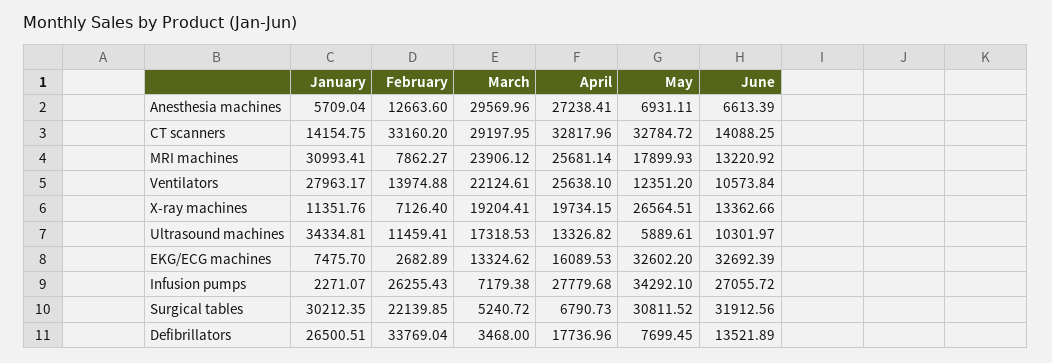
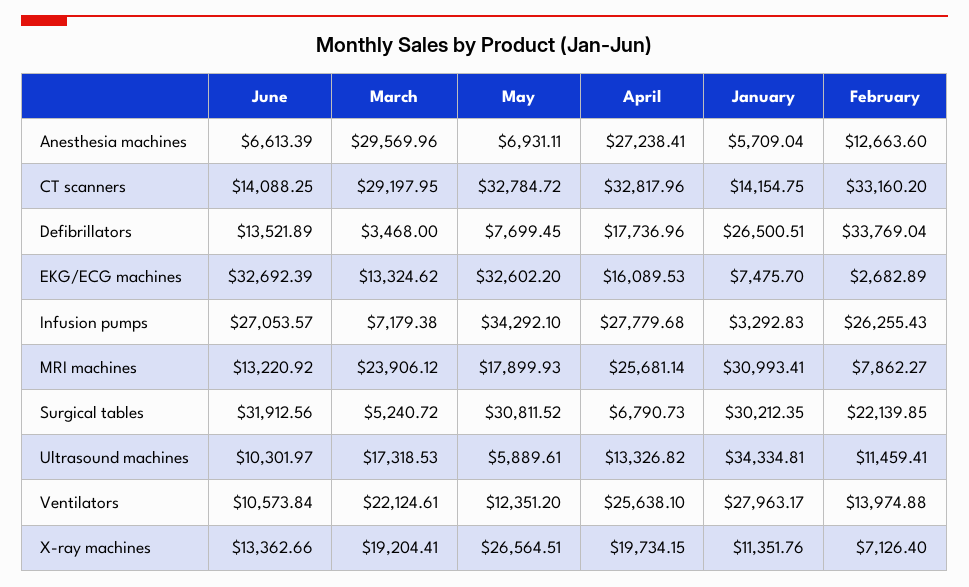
  {
    "January": {
      "Anesthesia machines": 5709.04,
      "CT scanners": 14154.75,
      "MRI machines": 30993.41,
      "Ventilators": 27963.17,
      "X-ray machines": 11351.76,
      "Ultrasound machines": 34334.81,
      "EKG/ECG machines": 7475.7,
-     "Infusion pumps": 2271.07,
+     "Infusion pumps": 3292.83,
      "Surgical tables": 30212.35,
      "Defibrillators": 26500.51
    },
    "February": {
      "Anesthesia machines": 12663.6,
      "CT scanners": 33160.2,
      "MRI machines": 7862.27,
      "Ventilators": 13974.88,
      "X-ray machines": 7126.4,
      "Ultrasound machines": 11459.41,
      "EKG/ECG machines": 2682.89,
      "Infusion pumps": 26255.43,
      "Surgical tables": 22139.85,
      "Defibrillators": 33769.04
    },
    "March": {
      "Anesthesia machines": 29569.96,
      "CT scanners": 29197.95,
      "MRI machines": 23906.12,
      "Ventilators": 22124.61,
      "X-ray machines": 19204.41,
      "Ultrasound machines": 17318.53,
      "EKG/ECG machines": 13324.62,
      "Infusion pumps": 7179.38,
      "Surgical tables": 5240.72,
      "Defibrillators": 3468
    },
    "April": {
      "Anesthesia machines": 27238.41,
      "CT scanners": 32817.96,
      "MRI machines": 25681.14,
      "Ventilators": 25638.1,
      "X-ray machines": 19734.15,
      "Ultrasound machines": 13326.82,
      "EKG/ECG machines": 16089.53,
      "Infusion pumps": 27779.68,
      "Surgical tables": 6790.73,
      "Defibrillators": 17736.96
    },
    "May": {
      "Anesthesia machines": 6931.11,
      "CT scanners": 32784.72,
      "MRI machines": 17899.93,
      "Ventilators": 12351.2,
      "X-ray machines": 26564.51,
      "Ultrasound machines": 5889.61,
      "EKG/ECG machines": 32602.2,
      "Infusion pumps": 34292.1,
      "Surgical tables": 30811.52,
      "Defibrillators": 7699.45
    },
    "June": {
      "Anesthesia machines": 6613.39,
      "CT scanners": 14088.25,
      "MRI machines": 13220.92,
      "Ventilators": 10573.84,
      "X-ray machines": 13362.66,
      "Ultrasound machines": 10301.97,
      "EKG/ECG machines": 32692.39,
-     "Infusion pumps": 27055.72,
+     "Infusion pumps": 27053.57,
      "Surgical tables": 31912.56,
      "Defibrillators": 13521.89
    }
  }

